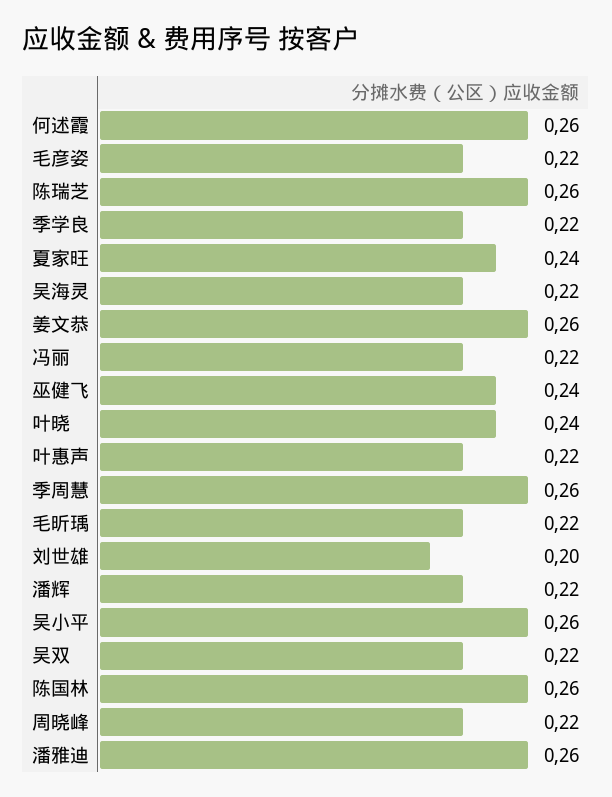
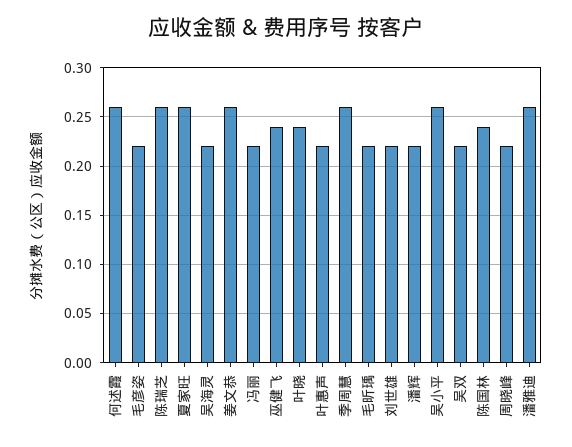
  {
    "何述霞": 0.26,
    "毛彦姿": 0.22,
    "陈瑞芝": 0.26,
-   "季学良": 0.22,
-   "夏家旺": 0.24,
+   "夏家旺": 0.26,
    "吴海灵": 0.22,
    "姜文恭": 0.26,
    "冯丽": 0.22,
    "巫健飞": 0.24,
    "叶晓": 0.24,
    "叶惠声": 0.22,
    "季周慧": 0.26,
    "毛昕瑀": 0.22,
-   "刘世雄": 0.2,
+   "刘世雄": 0.22,
    "潘辉": 0.22,
    "吴小平": 0.26,
    "吴双": 0.22,
-   "陈国林": 0.26,
+   "陈国林": 0.24,
    "周晓峰": 0.22,
    "潘雅迪": 0.26
  }

